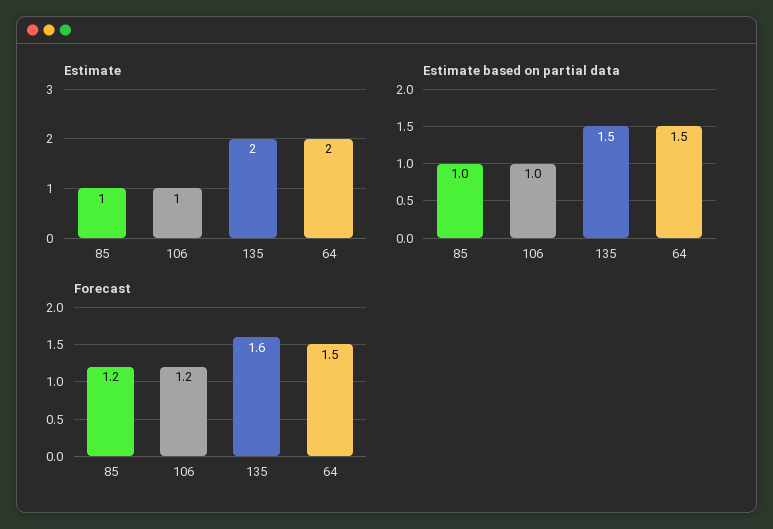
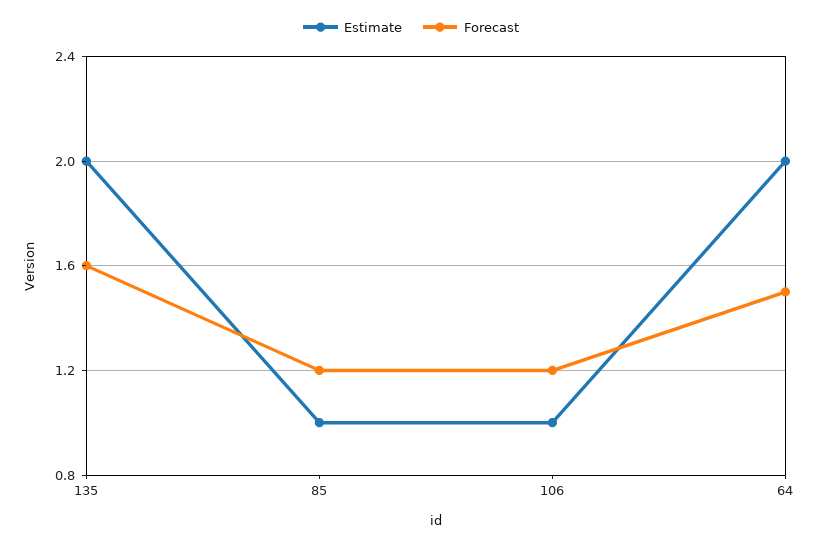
  {
    "Estimate": {
      "85": 1,
      "106": 1,
      "135": 2,
      "64": 2
    },
-   "Estimate based on partial data": {
-     "85": 1,
-     "106": 1,
-     "135": 1.5,
-     "64": 1.5
-   },
    "Forecast": {
      "85": 1.2,
      "106": 1.2,
      "135": 1.6,
      "64": 1.5
    }
  }

